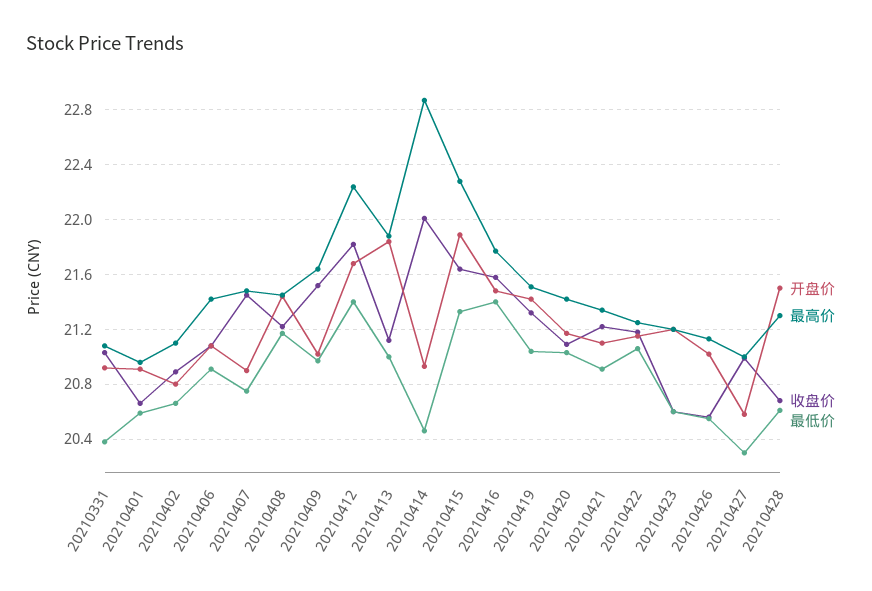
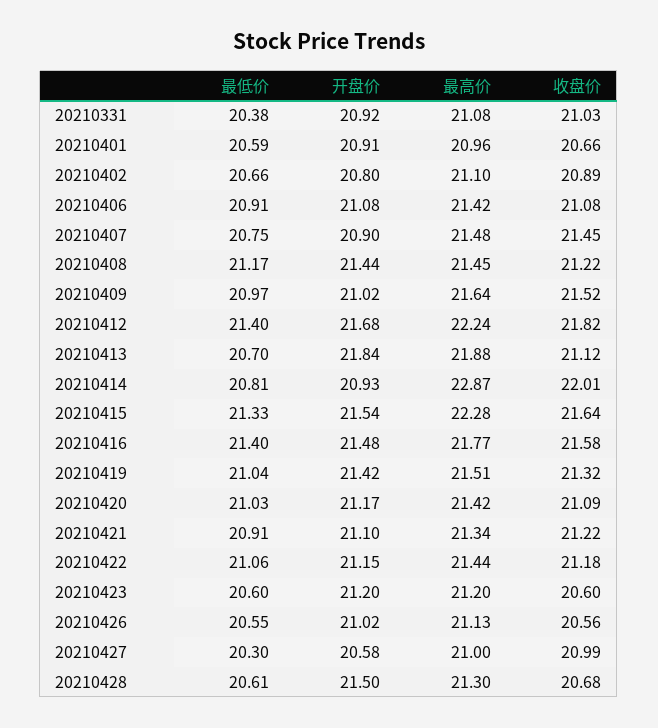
  {
    "开盘价": {
      "20210331": 20.92,
      "20210401": 20.91,
      "20210402": 20.8,
      "20210406": 21.08,
      "20210407": 20.9,
      "20210408": 21.44,
      "20210409": 21.02,
      "20210412": 21.68,
      "20210413": 21.84,
      "20210414": 20.93,
-     "20210415": 21.9,
+     "20210415": 21.54,
      "20210416": 21.48,
      "20210419": 21.42,
      "20210420": 21.17,
      "20210421": 21.1,
      "20210422": 21.15,
      "20210423": 21.2,
      "20210426": 21.02,
      "20210427": 20.58,
      "20210428": 21.5
    },
    "最高价": {
      "20210331": 21.08,
      "20210401": 20.96,
      "20210402": 21.1,
      "20210406": 21.42,
      "20210407": 21.48,
      "20210408": 21.45,
      "20210409": 21.64,
      "20210412": 22.24,
      "20210413": 21.88,
      "20210414": 22.87,
      "20210415": 22.28,
      "20210416": 21.77,
      "20210419": 21.51,
      "20210420": 21.42,
      "20210421": 21.34,
-     "20210422": 21.25,
+     "20210422": 21.44,
      "20210423": 21.2,
      "20210426": 21.13,
      "20210427": 21,
      "20210428": 21.3
    },
    "收盘价": {
      "20210331": 21.03,
      "20210401": 20.66,
      "20210402": 20.89,
      "20210406": 21.08,
      "20210407": 21.45,
      "20210408": 21.22,
      "20210409": 21.52,
      "20210412": 21.82,
      "20210413": 21.12,
      "20210414": 22.01,
      "20210415": 21.64,
      "20210416": 21.58,
      "20210419": 21.32,
      "20210420": 21.09,
      "20210421": 21.22,
      "20210422": 21.18,
      "20210423": 20.6,
      "20210426": 20.56,
      "20210427": 20.99,
      "20210428": 20.68
    },
    "最低价": {
      "20210331": 20.38,
      "20210401": 20.59,
      "20210402": 20.66,
      "20210406": 20.91,
      "20210407": 20.75,
      "20210408": 21.17,
      "20210409": 20.97,
      "20210412": 21.4,
-     "20210413": 21,
+     "20210413": 20.7,
-     "20210414": 20.45,
+     "20210414": 20.81,
      "20210415": 21.33,
      "20210416": 21.4,
      "20210419": 21.04,
      "20210420": 21.03,
      "20210421": 20.91,
      "20210422": 21.06,
      "20210423": 20.6,
      "20210426": 20.55,
      "20210427": 20.3,
      "20210428": 20.61
    }
  }

